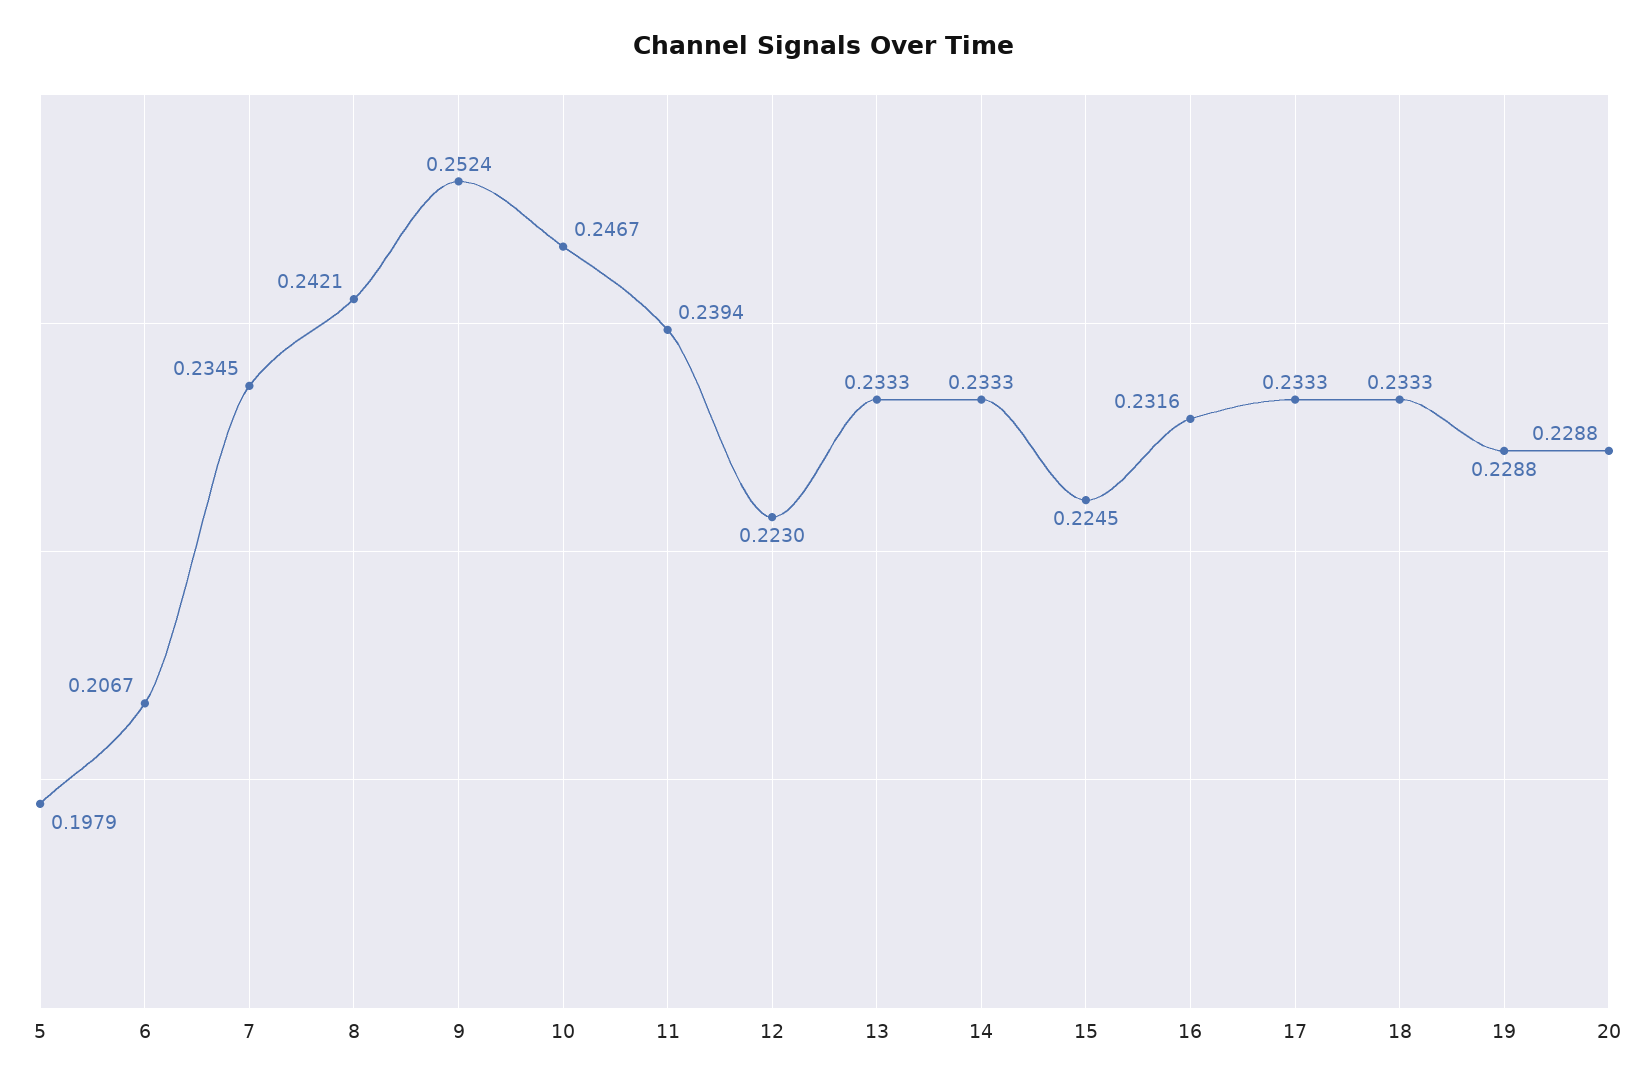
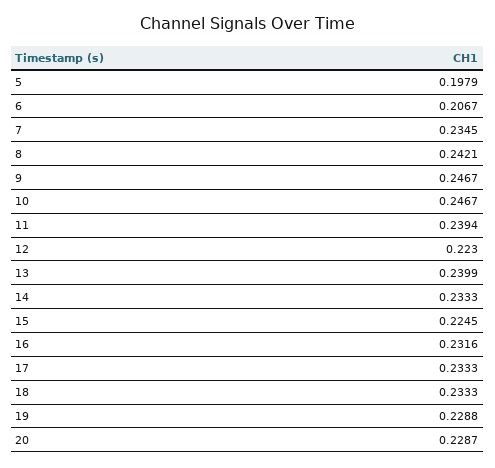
  {
    "5": 0.1979,
    "6": 0.2067,
    "7": 0.2345,
    "8": 0.2421,
-   "9": 0.2524,
+   "9": 0.2467,
    "10": 0.2467,
    "11": 0.2394,
    "12": 0.223,
-   "13": 0.2333,
+   "13": 0.2399,
    "14": 0.2333,
    "15": 0.2245,
    "16": 0.2316,
    "17": 0.2333,
    "18": 0.2333,
    "19": 0.2288,
-   "20": 0.2288
+   "20": 0.2287
  }

